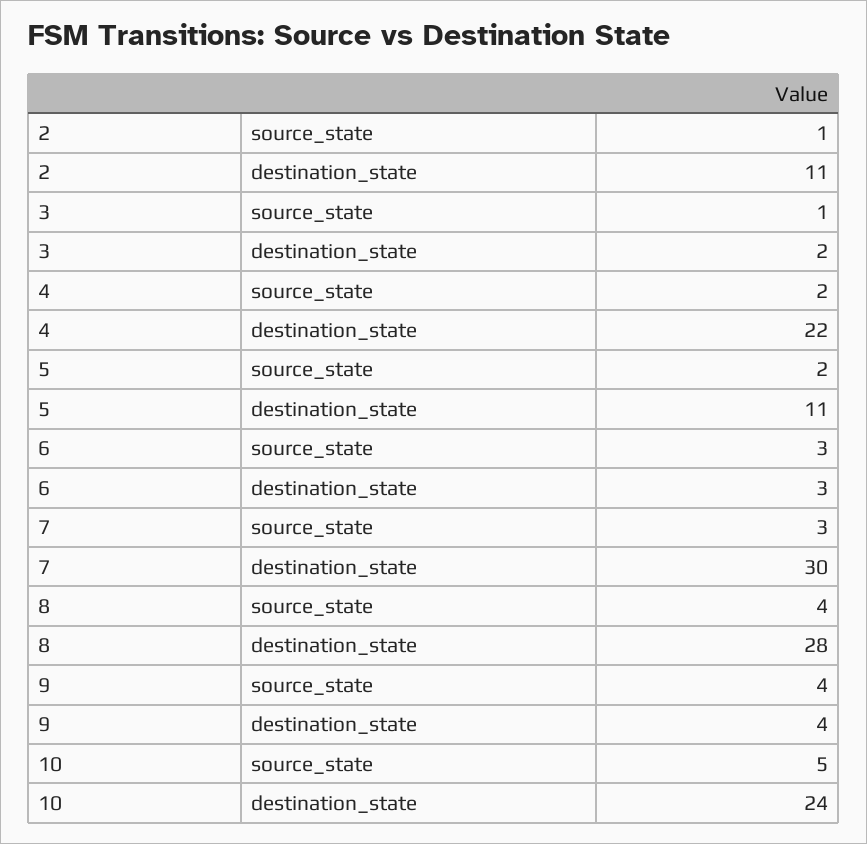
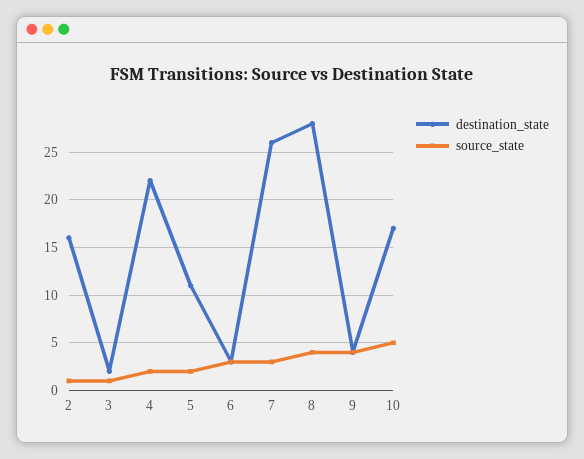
  {
    "source_state": {
      "2": 1,
      "3": 1,
      "4": 2,
      "5": 2,
      "6": 3,
      "7": 3,
      "8": 4,
      "9": 4,
      "10": 5
    },
    "destination_state": {
-     "2": 11,
+     "2": 16,
      "3": 2,
      "4": 22,
      "5": 11,
      "6": 3,
-     "7": 30,
+     "7": 26,
      "8": 28,
      "9": 4,
-     "10": 24
+     "10": 17
    }
  }

